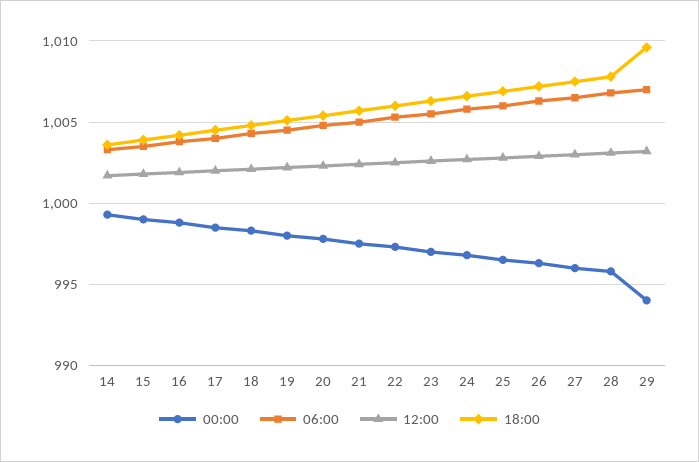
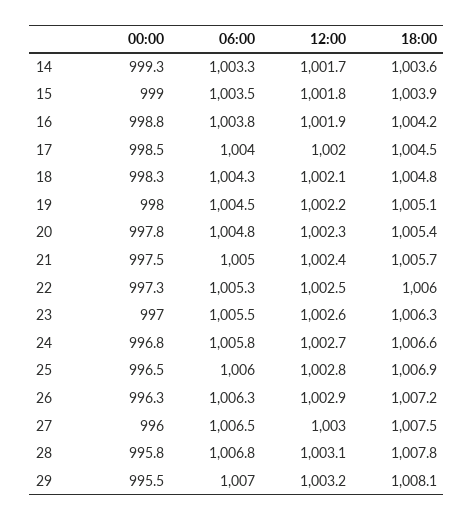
  {
    "00:00": {
      "14": 999.3,
      "15": 999,
      "16": 998.8,
      "17": 998.5,
      "18": 998.3,
      "19": 998,
      "20": 997.8,
      "21": 997.5,
      "22": 997.3,
      "23": 997,
      "24": 996.8,
      "25": 996.5,
      "26": 996.3,
      "27": 996,
      "28": 995.8,
-     "29": 994
+     "29": 995.5
    },
    "06:00": {
      "14": 1003.3,
      "15": 1003.5,
      "16": 1003.8,
      "17": 1004,
      "18": 1004.3,
      "19": 1004.5,
      "20": 1004.8,
      "21": 1005,
      "22": 1005.3,
      "23": 1005.5,
      "24": 1005.8,
      "25": 1006,
      "26": 1006.3,
      "27": 1006.5,
      "28": 1006.8,
      "29": 1007
    },
    "12:00": {
      "14": 1001.7,
      "15": 1001.8,
      "16": 1001.9,
      "17": 1002,
      "18": 1002.1,
      "19": 1002.2,
      "20": 1002.3,
      "21": 1002.4,
      "22": 1002.5,
      "23": 1002.6,
      "24": 1002.7,
      "25": 1002.8,
      "26": 1002.9,
      "27": 1003,
      "28": 1003.1,
      "29": 1003.2
    },
    "18:00": {
      "14": 1003.6,
      "15": 1003.9,
      "16": 1004.2,
      "17": 1004.5,
      "18": 1004.8,
      "19": 1005.1,
      "20": 1005.4,
      "21": 1005.7,
      "22": 1006,
      "23": 1006.3,
      "24": 1006.6,
      "25": 1006.9,
      "26": 1007.2,
      "27": 1007.5,
      "28": 1007.8,
-     "29": 1009.5
+     "29": 1008.1
    }
  }

